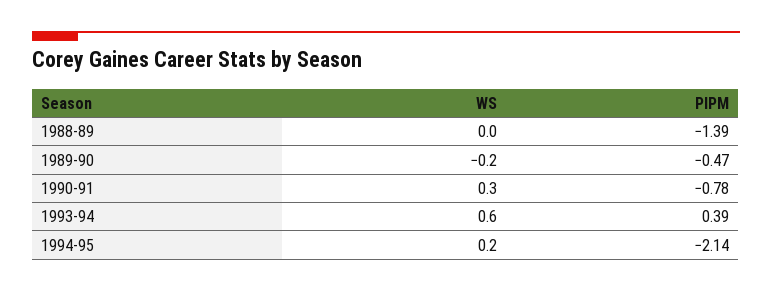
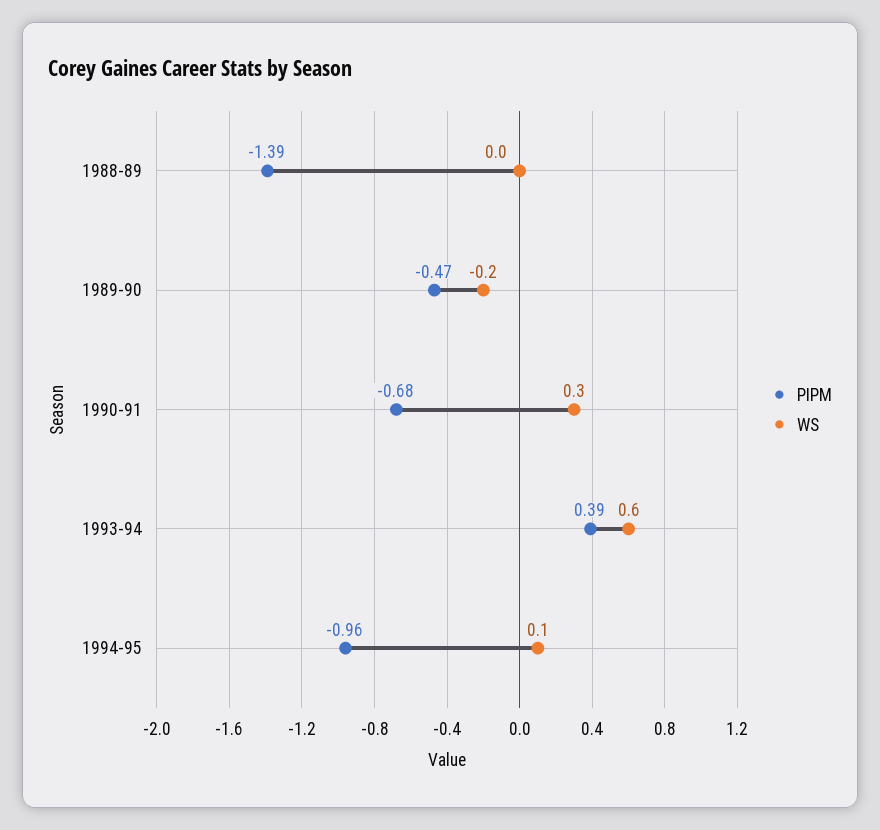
  {
    "WS": {
      "1988-89": 0,
      "1989-90": -0.2,
      "1990-91": 0.3,
      "1993-94": 0.6,
-     "1994-95": 0.2
+     "1994-95": 0.1
    },
    "PIPM": {
      "1988-89": -1.39,
      "1989-90": -0.47,
-     "1990-91": -0.78,
+     "1990-91": -0.68,
      "1993-94": 0.39,
-     "1994-95": -2.14
+     "1994-95": -0.96
    }
  }

